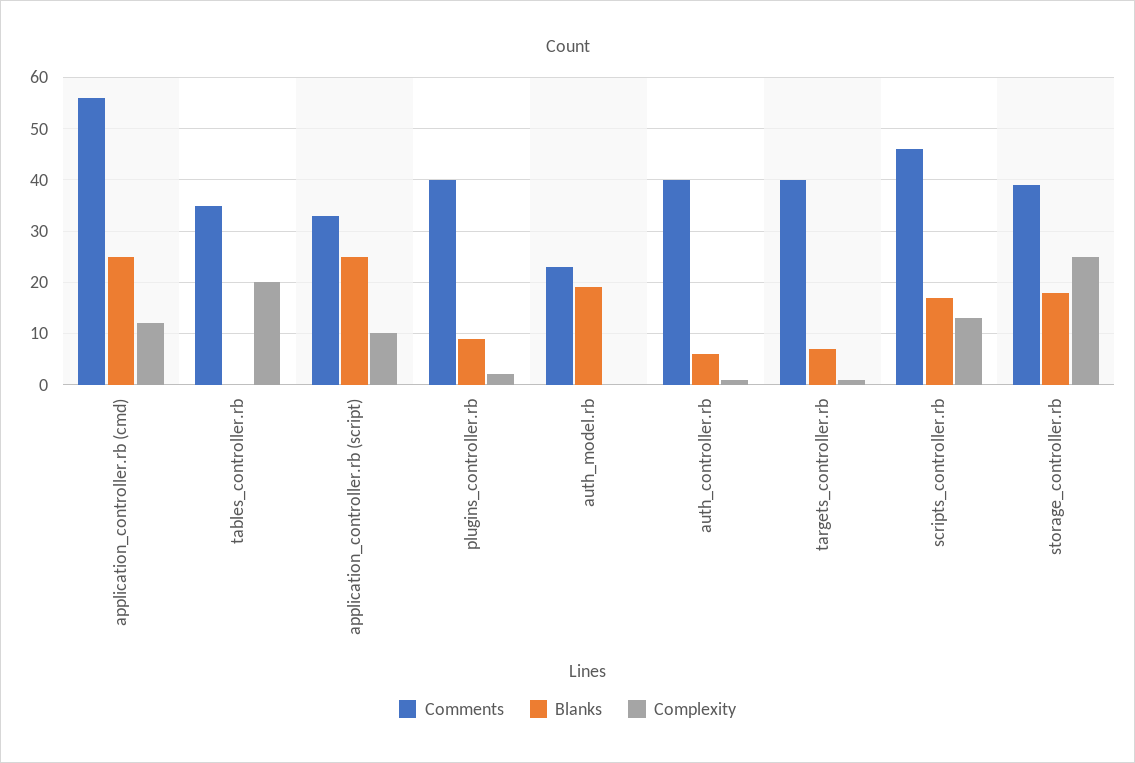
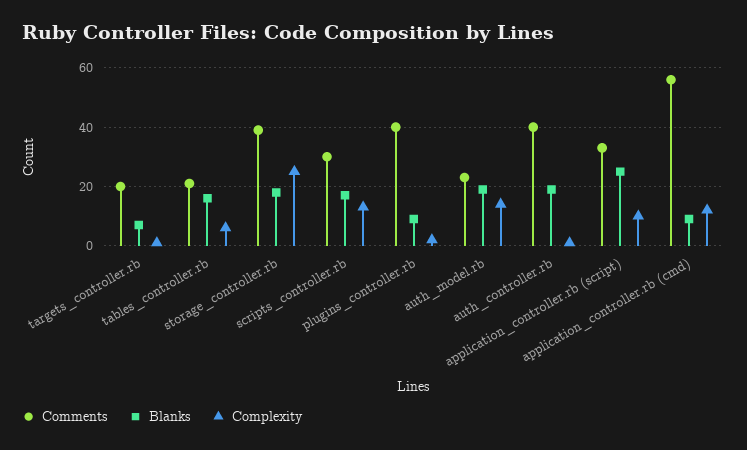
  {
    "Comments": {
      "application_controller.rb (cmd)": 55,
-     "tables_controller.rb": 35,
+     "tables_controller.rb": 20,
      "application_controller.rb (script)": 35,
      "plugins_controller.rb": 40,
      "auth_model.rb": 25,
      "auth_controller.rb": 40,
-     "targets_controller.rb": 40,
+     "targets_controller.rb": 20,
-     "scripts_controller.rb": 45,
+     "scripts_controller.rb": 30,
      "storage_controller.rb": 40
    },
    "Blanks": {
-     "application_controller.rb (cmd)": 25,
+     "application_controller.rb (cmd)": 10,
-     "tables_controller.rb": 0,
+     "tables_controller.rb": 15,
      "application_controller.rb (script)": 25,
      "plugins_controller.rb": 10,
      "auth_model.rb": 20,
-     "auth_controller.rb": 5,
+     "auth_controller.rb": 20,
      "targets_controller.rb": 5,
      "scripts_controller.rb": 15,
      "storage_controller.rb": 20
    },
    "Complexity": {
      "application_controller.rb (cmd)": 10,
-     "tables_controller.rb": 20,
+     "tables_controller.rb": 5,
      "application_controller.rb (script)": 10,
      "plugins_controller.rb": 0,
-     "auth_model.rb": 0,
+     "auth_model.rb": 15,
      "auth_controller.rb": 0,
      "targets_controller.rb": 0,
      "scripts_controller.rb": 15,
      "storage_controller.rb": 25
    }
  }

